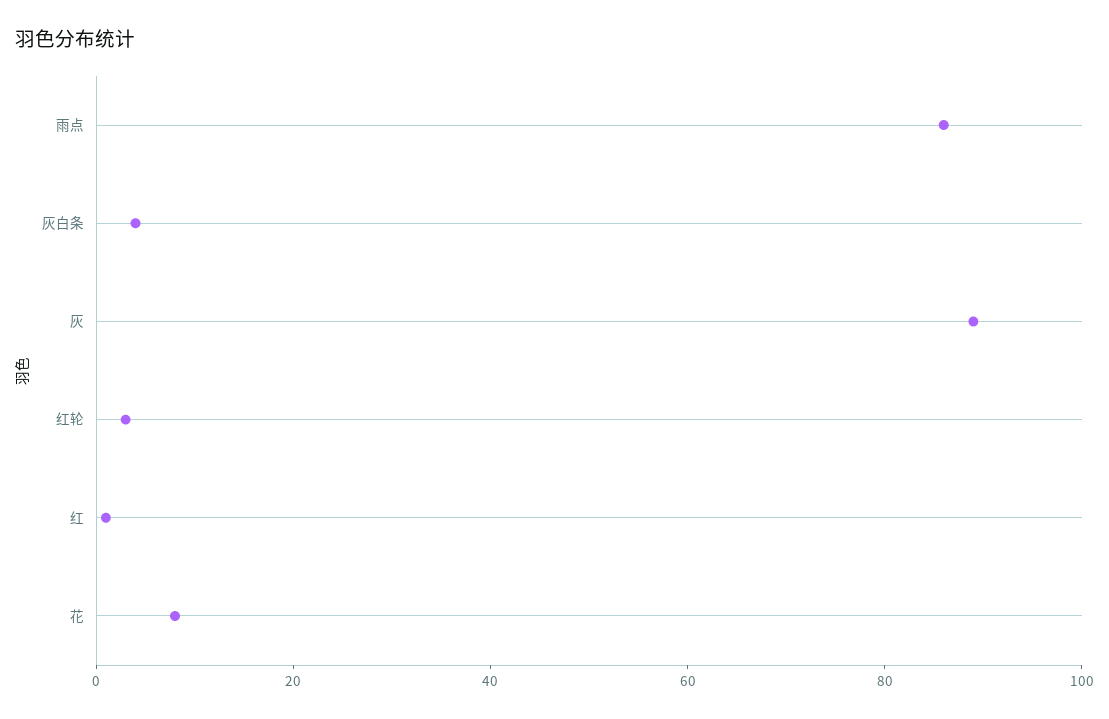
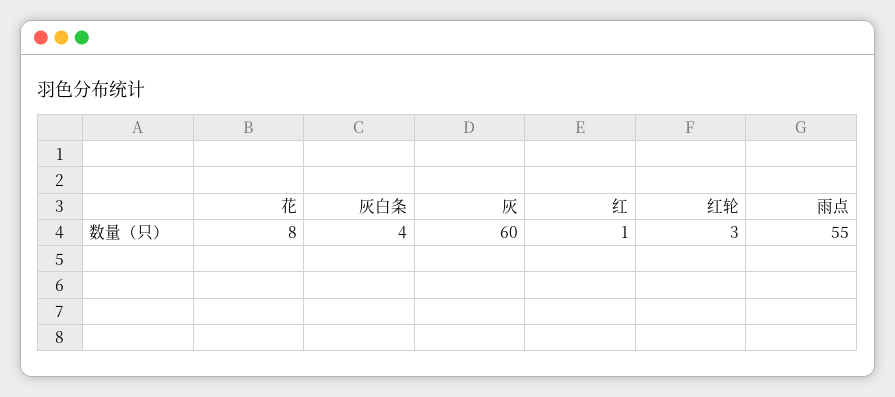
  {
-   "雨点": 85,
+   "雨点": 55,
    "灰白条": 4,
-   "灰": 90,
+   "灰": 60,
    "红轮": 3,
    "红": 1,
    "花": 8
  }

